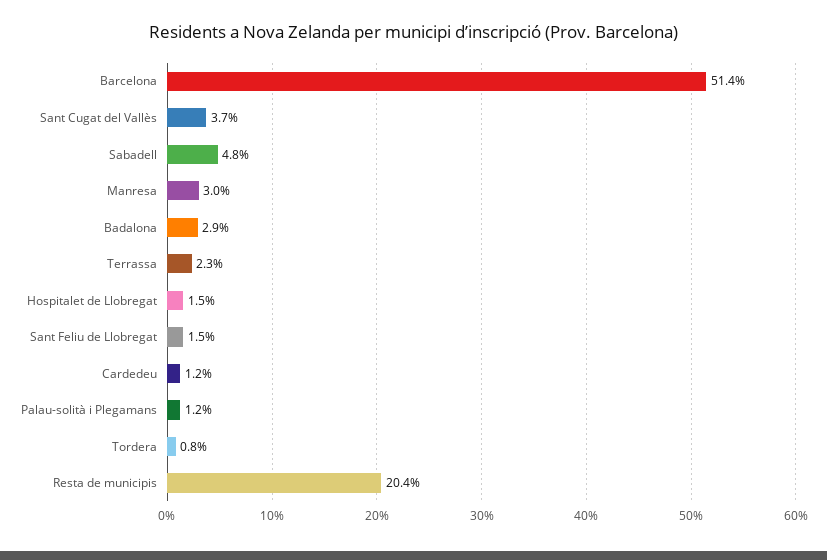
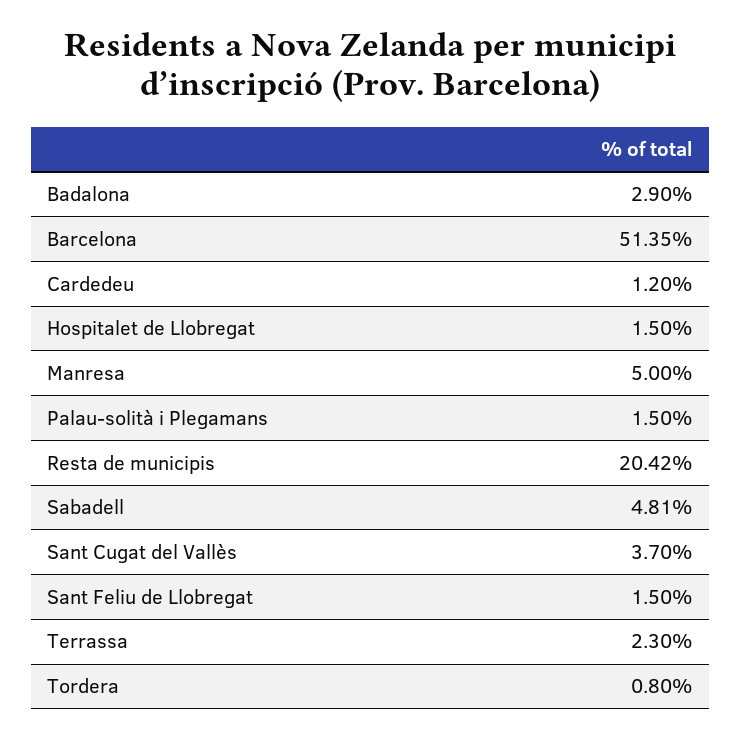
  {
    "Barcelona": 51.35,
    "Sant Cugat del Vallès": 3.7,
    "Sabadell": 4.81,
-   "Manresa": 3,
+   "Manresa": 5,
    "Badalona": 2.9,
    "Terrassa": 2.3,
    "Hospitalet de Llobregat": 1.5,
    "Sant Feliu de Llobregat": 1.5,
    "Cardedeu": 1.2,
-   "Palau-solità i Plegamans": 1.2,
+   "Palau-solità i Plegamans": 1.5,
    "Tordera": 0.8,
    "Resta de municipis": 20.42
  }

